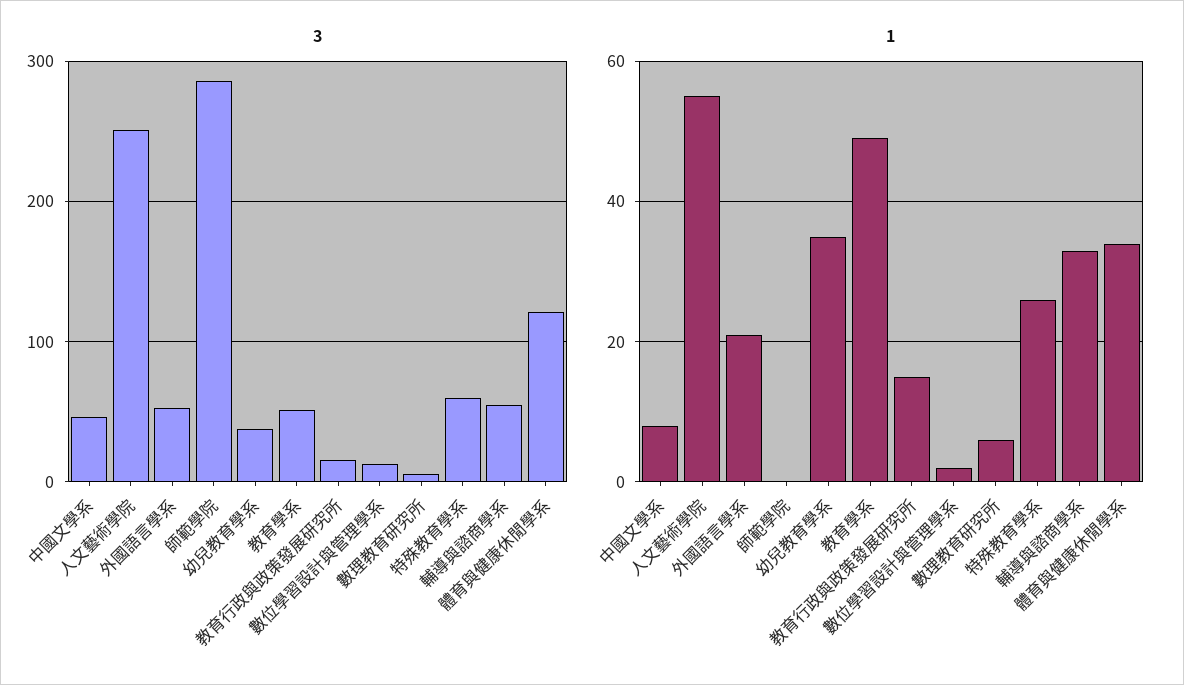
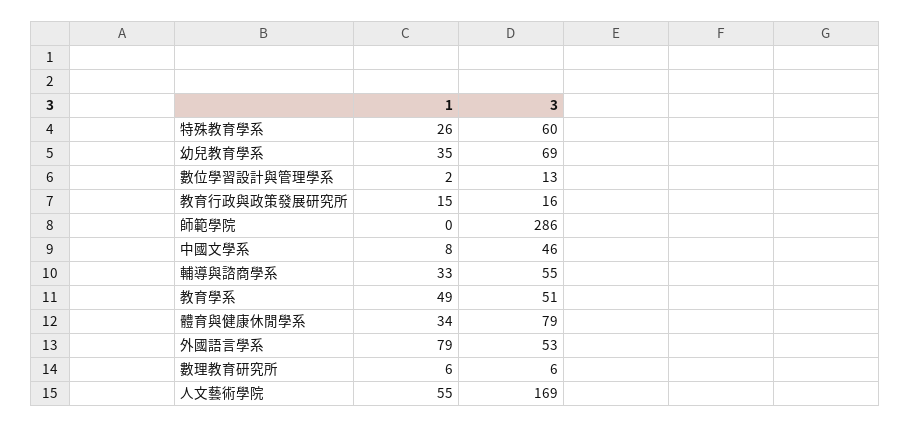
  {
    "3": {
      "中國文學系": 46,
-     "人文藝術學院": 250,
+     "人文藝術學院": 169,
      "外國語言學系": 53,
      "師範學院": 286,
-     "幼兒教育學系": 40,
+     "幼兒教育學系": 69,
      "教育學系": 51,
      "教育行政與政策發展研究所": 16,
      "數位學習設計與管理學系": 13,
      "數理教育研究所": 6,
      "特殊教育學系": 60,
      "輔導與諮商學系": 55,
-     "體育與健康休閒學系": 120
+     "體育與健康休閒學系": 79
    },
    "1": {
      "中國文學系": 8,
      "人文藝術學院": 55,
-     "外國語言學系": 20,
+     "外國語言學系": 79,
      "師範學院": 0,
      "幼兒教育學系": 35,
      "教育學系": 49,
      "教育行政與政策發展研究所": 15,
      "數位學習設計與管理學系": 2,
      "數理教育研究所": 6,
      "特殊教育學系": 26,
      "輔導與諮商學系": 33,
      "體育與健康休閒學系": 34
    }
  }

